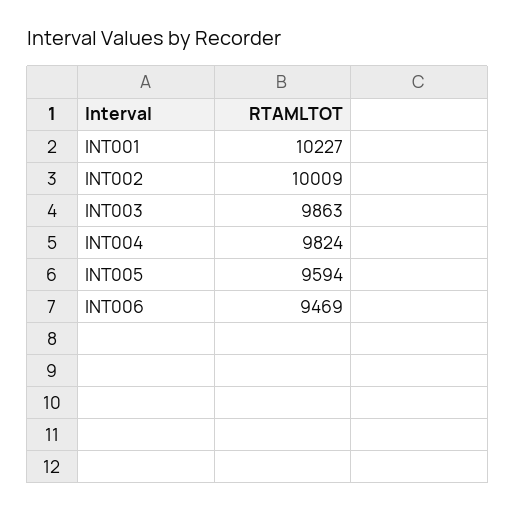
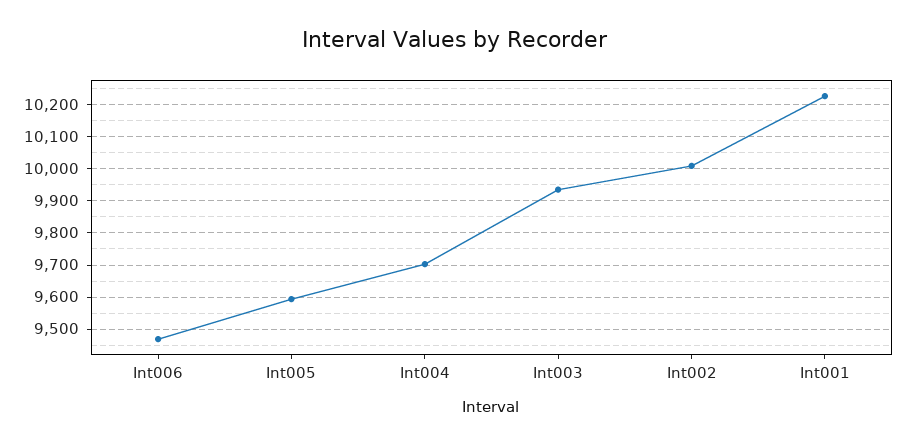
  {
    "INT001": 10227,
    "INT002": 10009,
-   "INT003": 9863,
+   "INT003": 9940,
-   "INT004": 9824,
+   "INT004": 9700,
    "INT005": 9594,
    "INT006": 9469
  }

